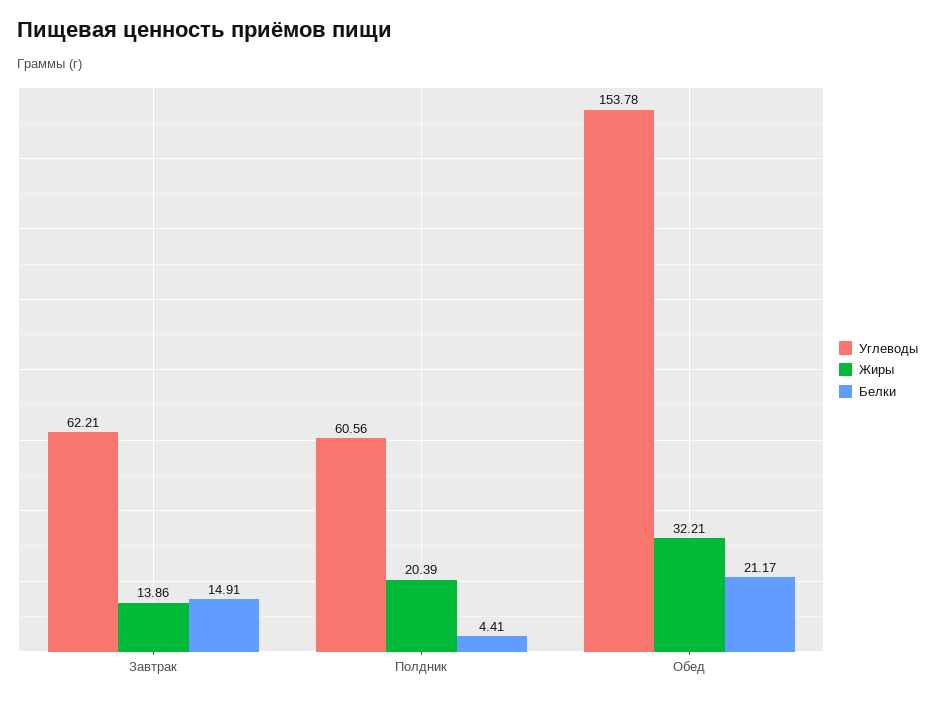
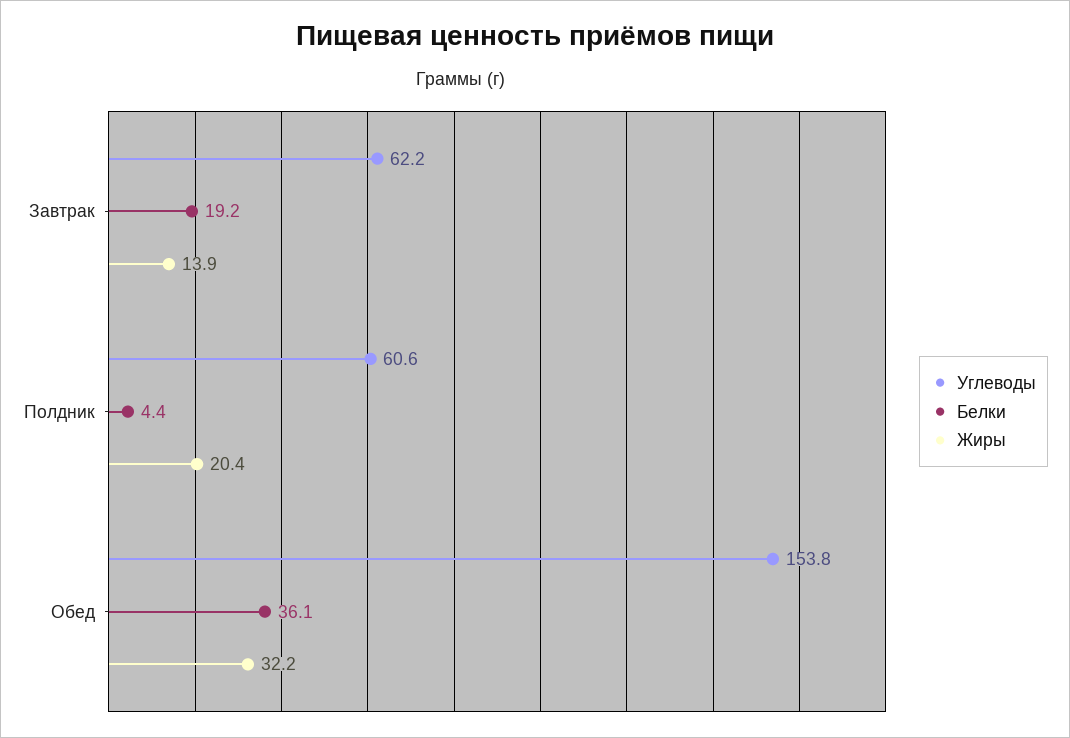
  {
    "Углеводы": {
      "Завтрак": 62.21,
      "Полдник": 60.56,
      "Обед": 153.78
    },
    "Жиры": {
      "Завтрак": 13.86,
      "Полдник": 20.39,
      "Обед": 32.21
    },
    "Белки": {
-     "Завтрак": 14.91,
+     "Завтрак": 19.2,
      "Полдник": 4.41,
-     "Обед": 21.17
+     "Обед": 36.1
    }
  }

